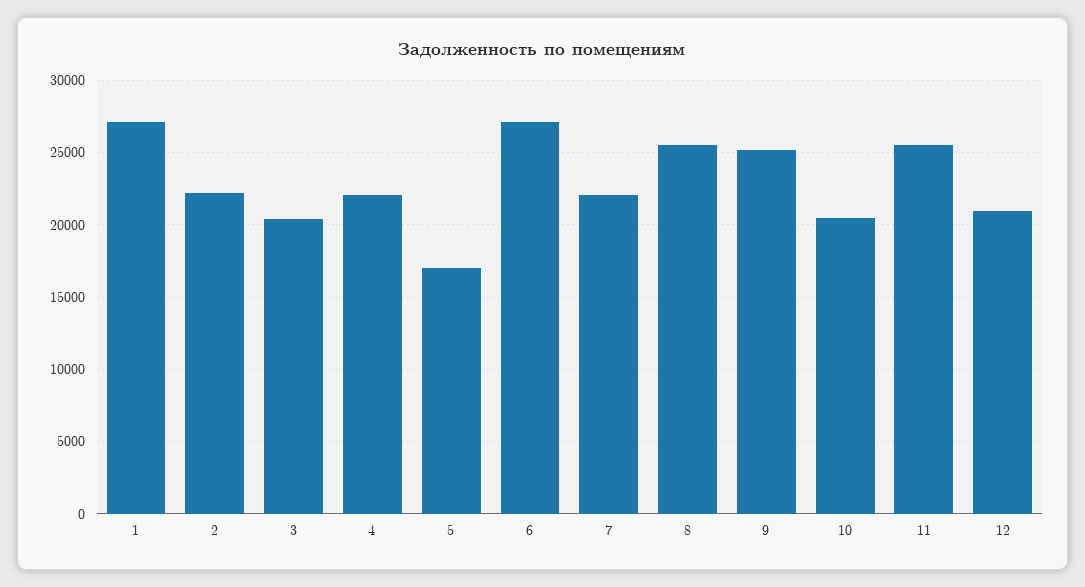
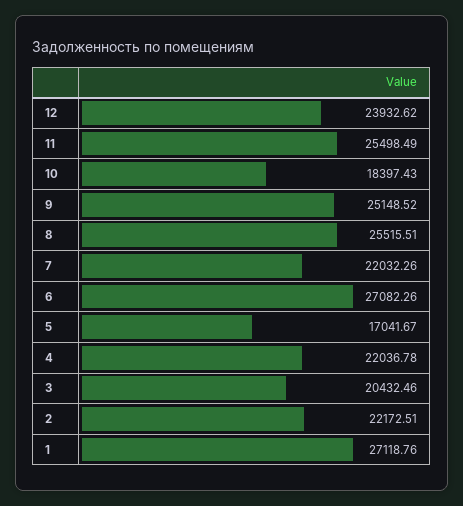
  {
    "1": 27118.76,
    "2": 22172.51,
    "3": 20432.46,
    "4": 22036.78,
    "5": 17041.67,
    "6": 27082.26,
    "7": 22032.26,
    "8": 25515.51,
    "9": 25148.52,
-   "10": 20500,
+   "10": 18397.43,
    "11": 25498.49,
-   "12": 21000
+   "12": 23932.62
  }

